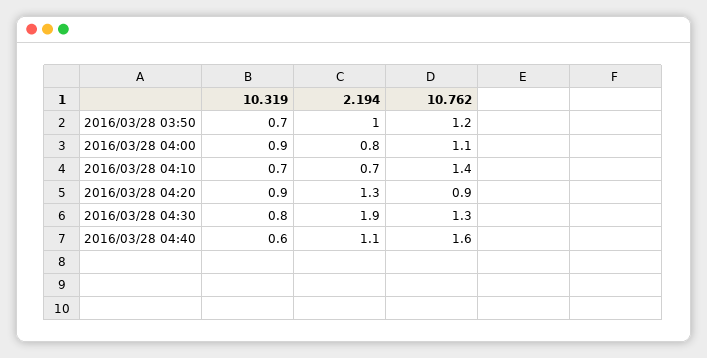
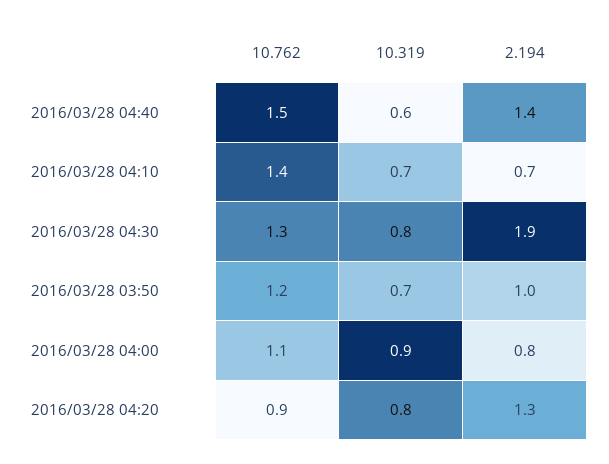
  {
    "10.319": {
      "2016/03/28 03:50": 0.7,
      "2016/03/28 04:00": 0.9,
      "2016/03/28 04:10": 0.7,
-     "2016/03/28 04:20": 0.9,
+     "2016/03/28 04:20": 0.8,
      "2016/03/28 04:30": 0.8,
      "2016/03/28 04:40": 0.6
    },
    "2.194": {
      "2016/03/28 03:50": 1,
      "2016/03/28 04:00": 0.8,
      "2016/03/28 04:10": 0.7,
      "2016/03/28 04:20": 1.3,
      "2016/03/28 04:30": 1.9,
-     "2016/03/28 04:40": 1.1
+     "2016/03/28 04:40": 1.4
    },
    "10.762": {
      "2016/03/28 03:50": 1.2,
      "2016/03/28 04:00": 1.1,
      "2016/03/28 04:10": 1.4,
      "2016/03/28 04:20": 0.9,
      "2016/03/28 04:30": 1.3,
-     "2016/03/28 04:40": 1.6
+     "2016/03/28 04:40": 1.5
    }
  }

